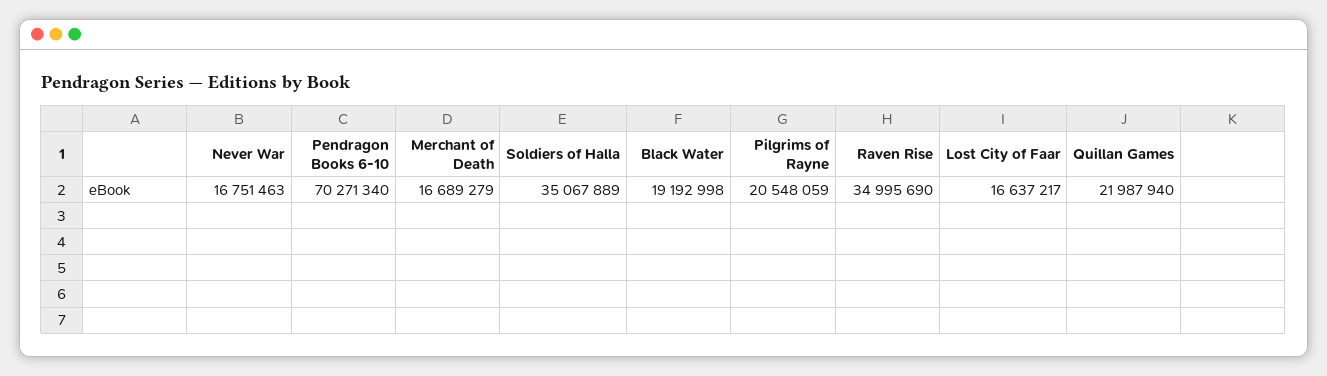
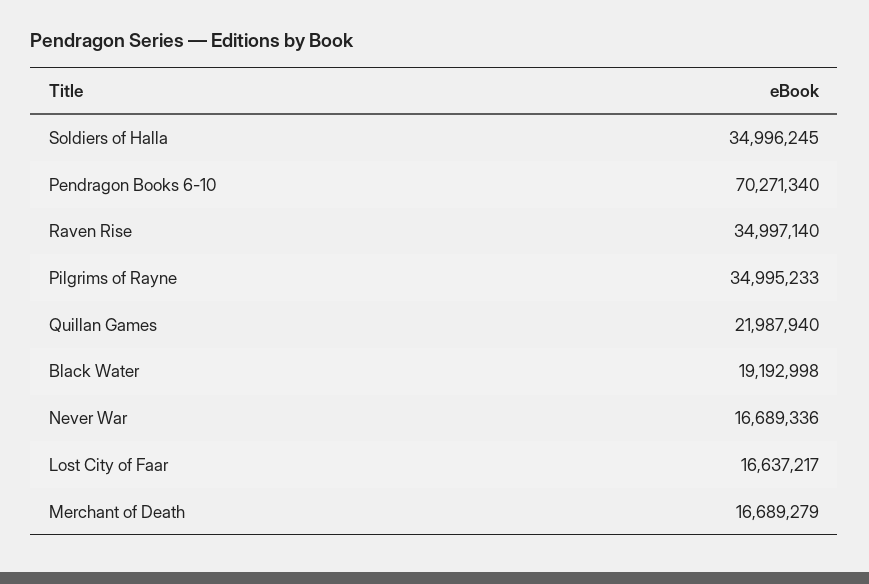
  {
-   "Never War": 16751463,
+   "Never War": 16689336,
    "Pendragon Books 6-10": 70271340,
    "Merchant of Death": 16689279,
-   "Soldiers of Halla": 35067889,
+   "Soldiers of Halla": 34996245,
    "Black Water": 19192998,
-   "Pilgrims of Rayne": 20548059,
+   "Pilgrims of Rayne": 34995233,
-   "Raven Rise": 34995690,
+   "Raven Rise": 34997140,
    "Lost City of Faar": 16637217,
    "Quillan Games": 21987940
  }

